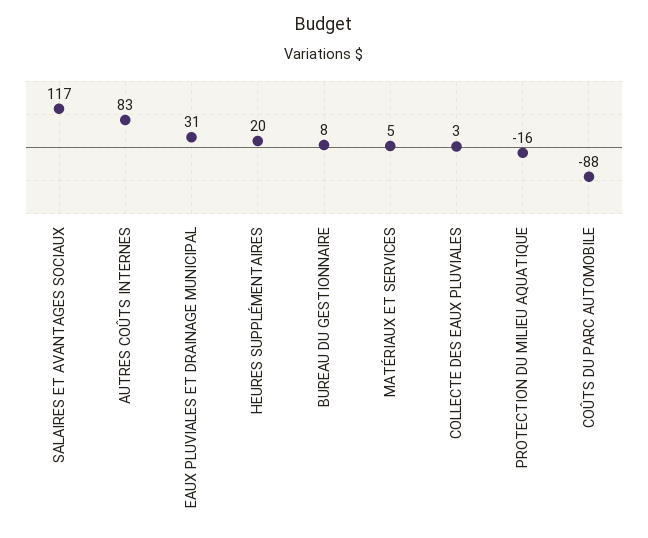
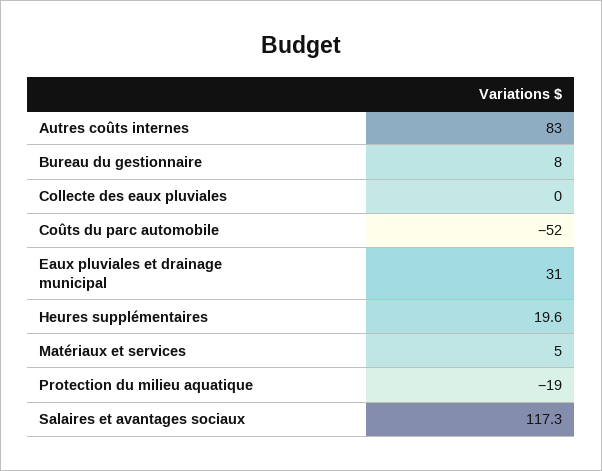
  {
    "SALAIRES ET AVANTAGES SOCIAUX": 117.3,
    "AUTRES COÛTS INTERNES": 83,
    "EAUX PLUVIALES ET DRAINAGE MUNICIPAL": 31,
    "HEURES SUPPLÉMENTAIRES": 19.6,
    "BUREAU DU GESTIONNAIRE": 8,
    "MATÉRIAUX ET SERVICES": 5,
-   "COLLECTE DES EAUX PLUVIALES": 3,
+   "COLLECTE DES EAUX PLUVIALES": 0,
-   "PROTECTION DU MILIEU AQUATIQUE": -16,
+   "PROTECTION DU MILIEU AQUATIQUE": -19,
-   "COÛTS DU PARC AUTOMOBILE": -88
+   "COÛTS DU PARC AUTOMOBILE": -52
  }

